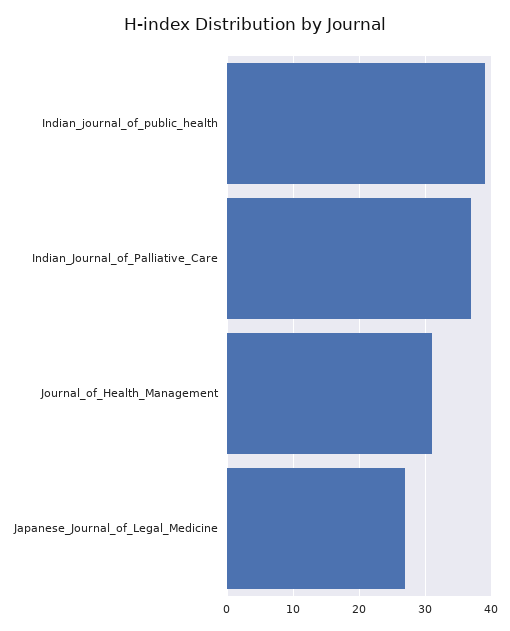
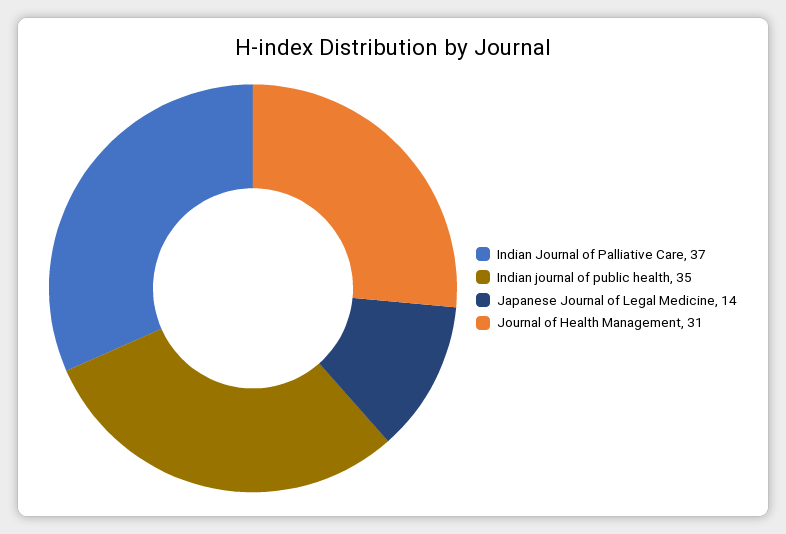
  {
-   "Indian_journal_of_public_health": 39,
+   "Indian_journal_of_public_health": 35,
    "Indian_Journal_of_Palliative_Care": 37,
    "Journal_of_Health_Management": 31,
-   "Japanese_Journal_of_Legal_Medicine": 27
+   "Japanese_Journal_of_Legal_Medicine": 14
  }

